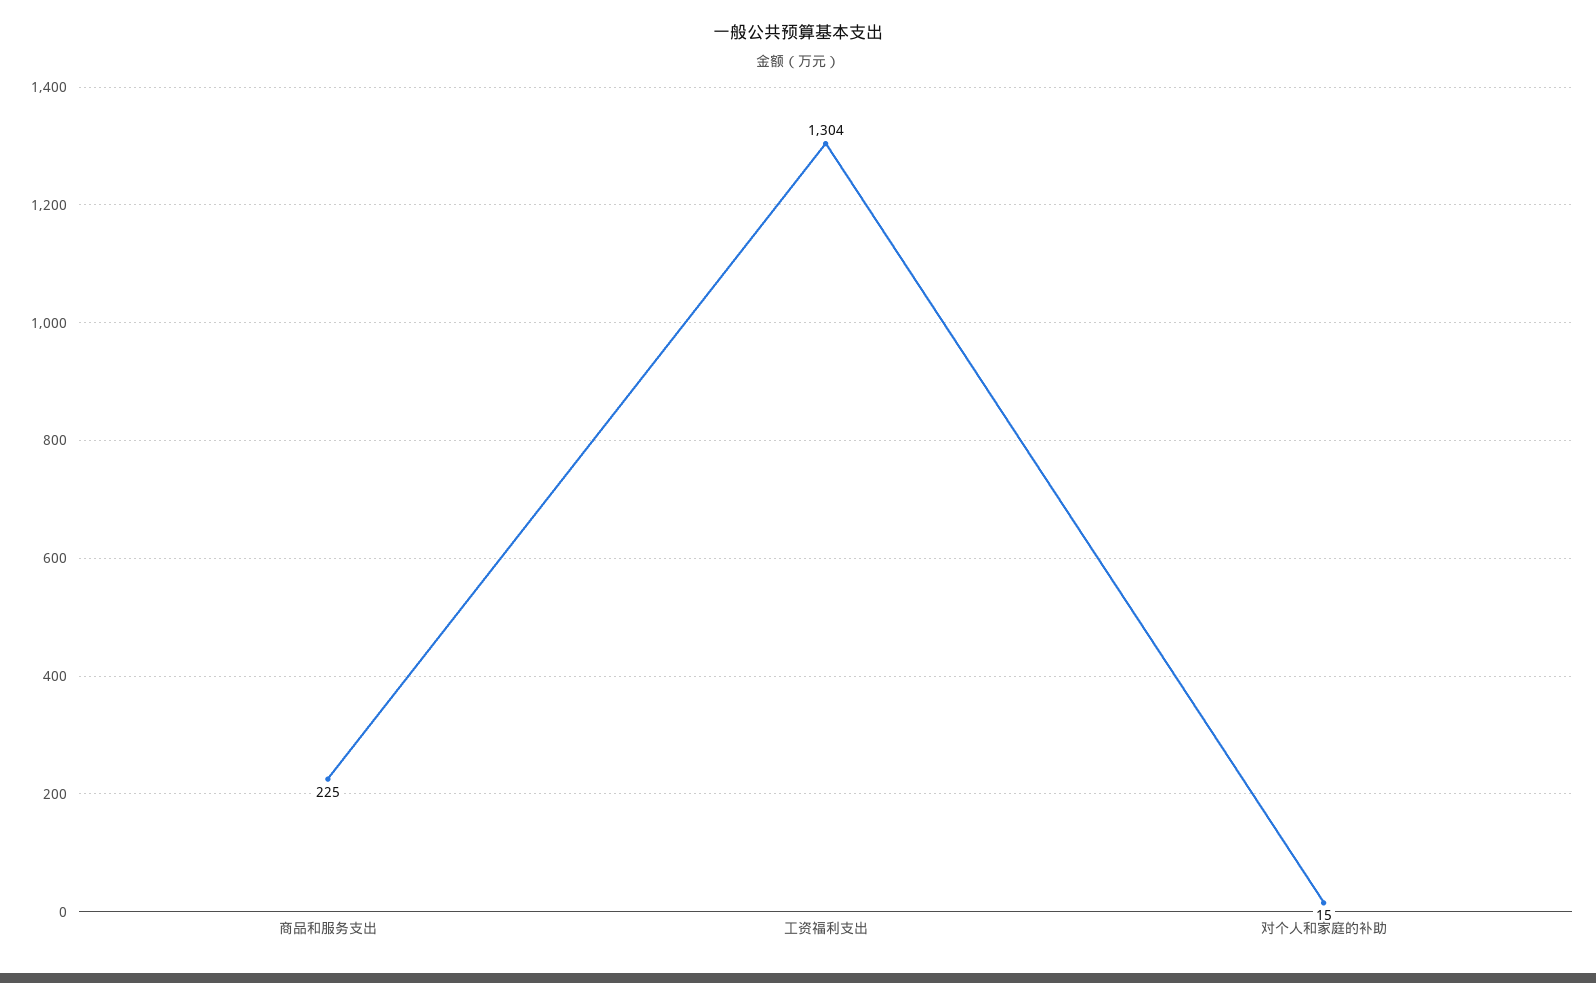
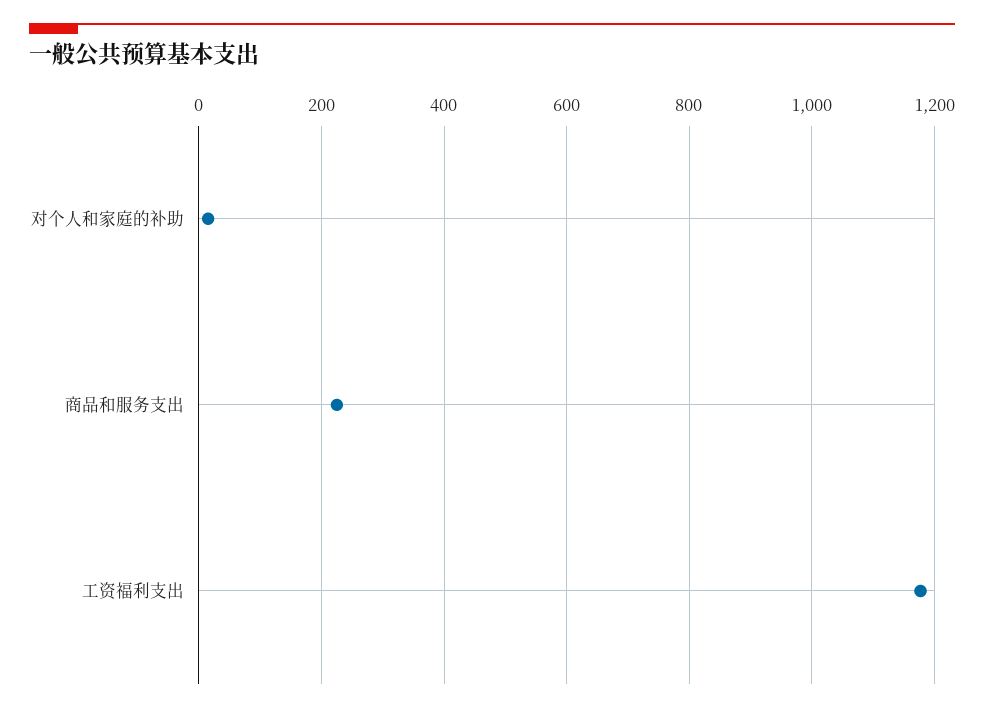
  {
    "商品和服务支出": 225,
-   "工资福利支出": 1304,
+   "工资福利支出": 1180,
    "对个人和家庭的补助": 15
  }

